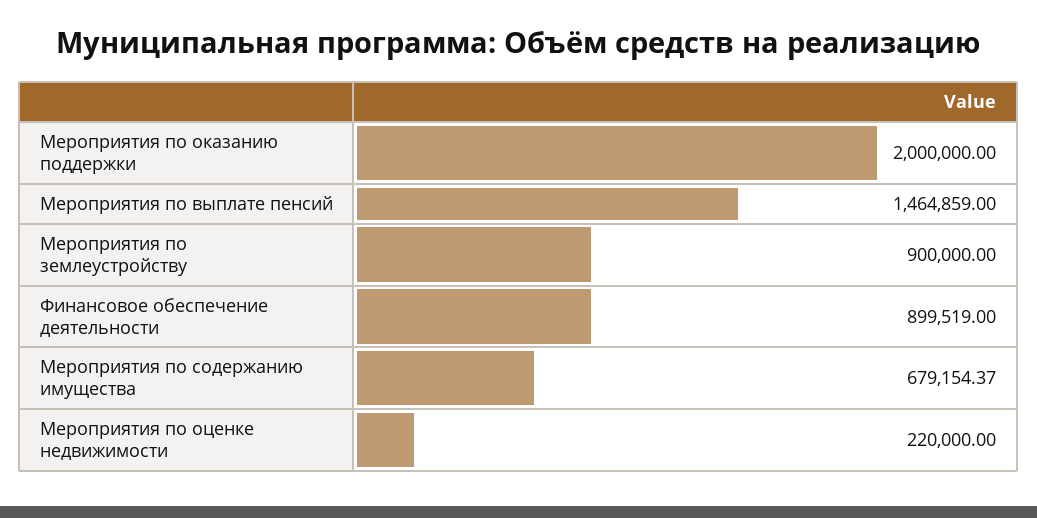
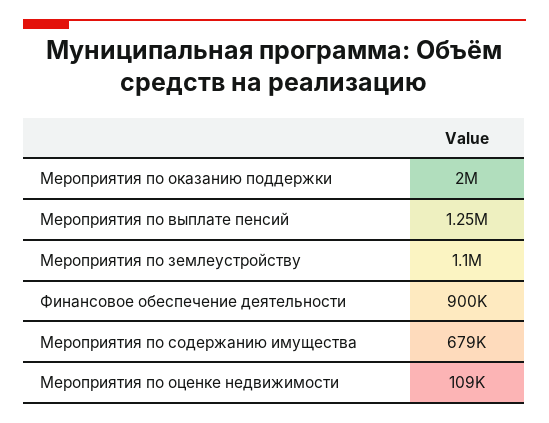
  {
    "Мероприятия по оказанию поддержки": 2000000,
-   "Мероприятия по выплате пенсий": 1464859,
+   "Мероприятия по выплате пенсий": 1250000,
-   "Мероприятия по землеустройству": 900000,
+   "Мероприятия по землеустройству": 1100000,
    "Финансовое обеспечение деятельности": 899519,
    "Мероприятия по содержанию имущества": 679154.37,
-   "Мероприятия по оценке недвижимости": 220000
+   "Мероприятия по оценке недвижимости": 109000
  }

